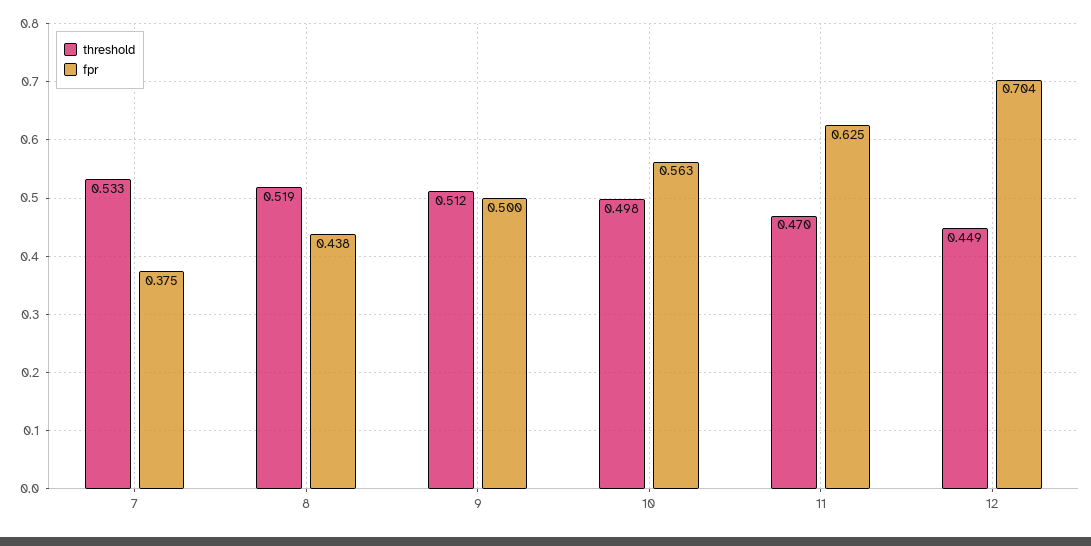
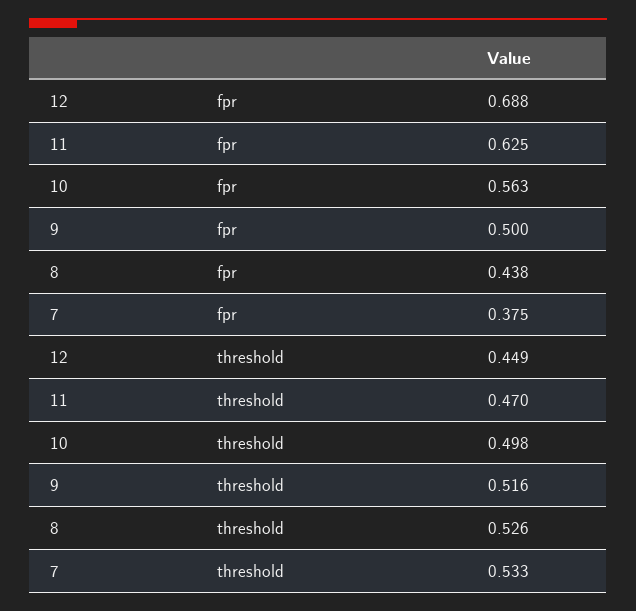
  {
    "threshold": {
      "7": 0.533,
-     "8": 0.519,
+     "8": 0.526,
-     "9": 0.512,
+     "9": 0.516,
      "10": 0.498,
      "11": 0.47,
      "12": 0.449
    },
    "fpr": {
      "7": 0.375,
      "8": 0.438,
      "9": 0.5,
      "10": 0.563,
      "11": 0.625,
-     "12": 0.704
+     "12": 0.688
    }
  }

